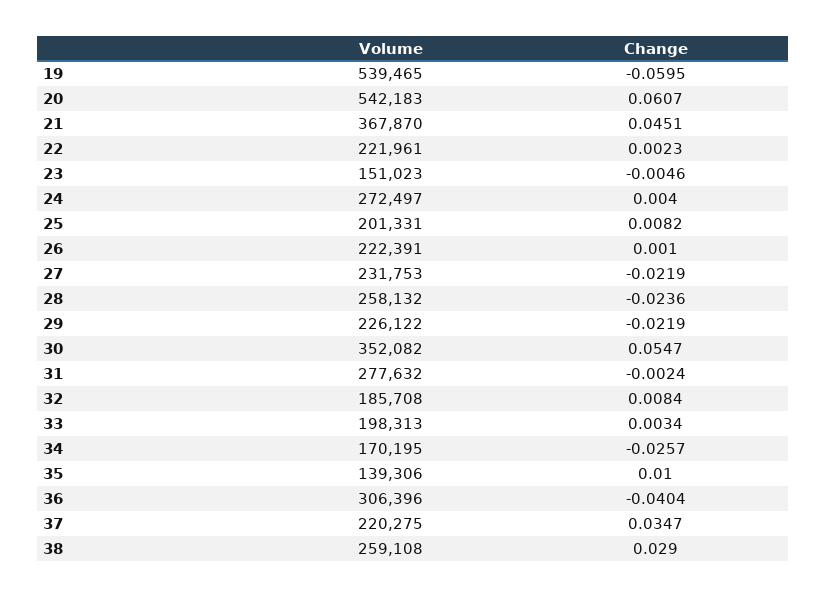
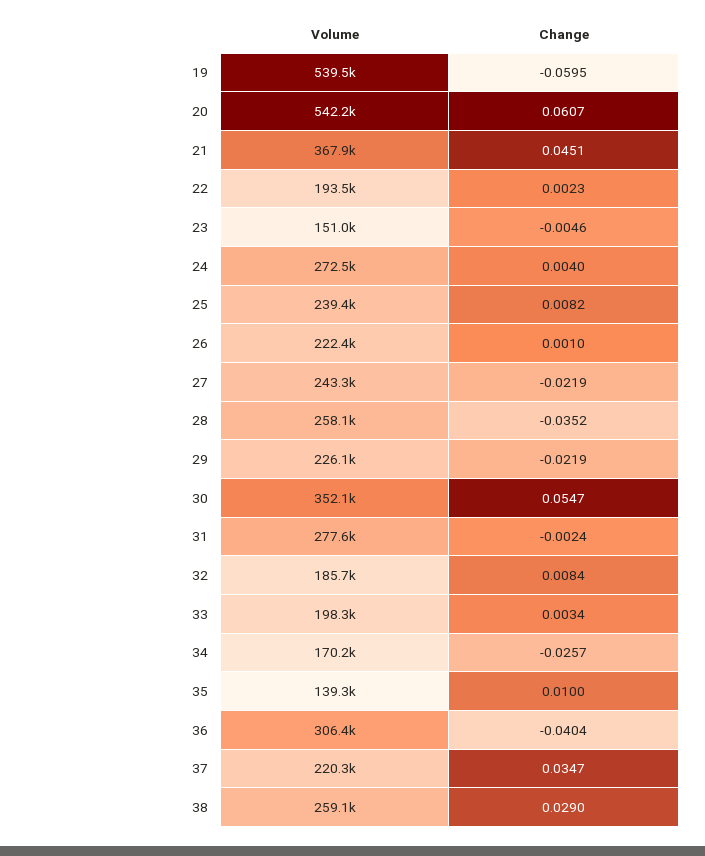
  {
    "Volume": {
      "19": 539465,
      "20": 542183,
      "21": 367870,
-     "22": 221961,
+     "22": 193500,
      "23": 151023,
      "24": 272497,
-     "25": 201331,
+     "25": 239400,
      "26": 222391,
-     "27": 231753,
+     "27": 243300,
      "28": 258132,
      "29": 226122,
      "30": 352082,
      "31": 277632,
      "32": 185708,
      "33": 198313,
      "34": 170195,
      "35": 139306,
      "36": 306396,
      "37": 220275,
      "38": 259108
    },
    "Change": {
      "19": -0.0595,
      "20": 0.0607,
      "21": 0.0451,
      "22": 0.0023,
      "23": -0.0046,
      "24": 0.004,
      "25": 0.0082,
      "26": 0.001,
      "27": -0.0219,
-     "28": -0.0236,
+     "28": -0.0352,
      "29": -0.0219,
      "30": 0.0547,
      "31": -0.0024,
      "32": 0.0084,
      "33": 0.0034,
      "34": -0.0257,
      "35": 0.01,
      "36": -0.0404,
      "37": 0.0347,
      "38": 0.029
    }
  }

